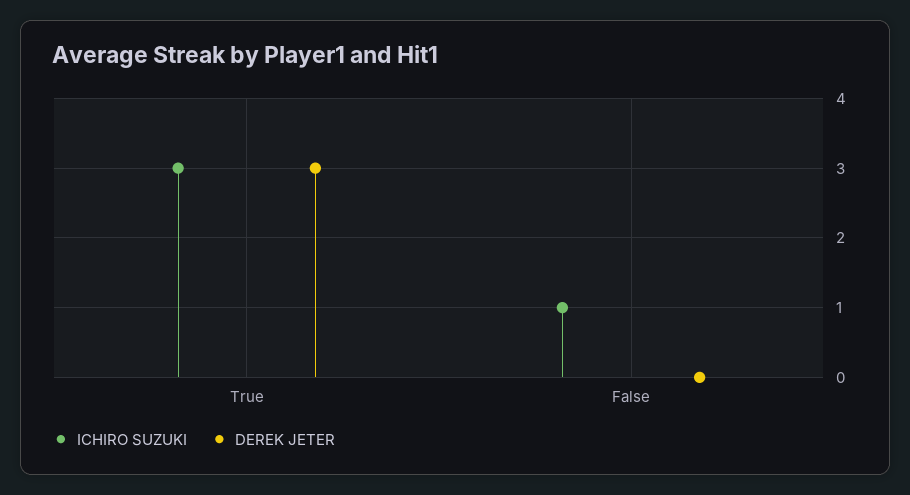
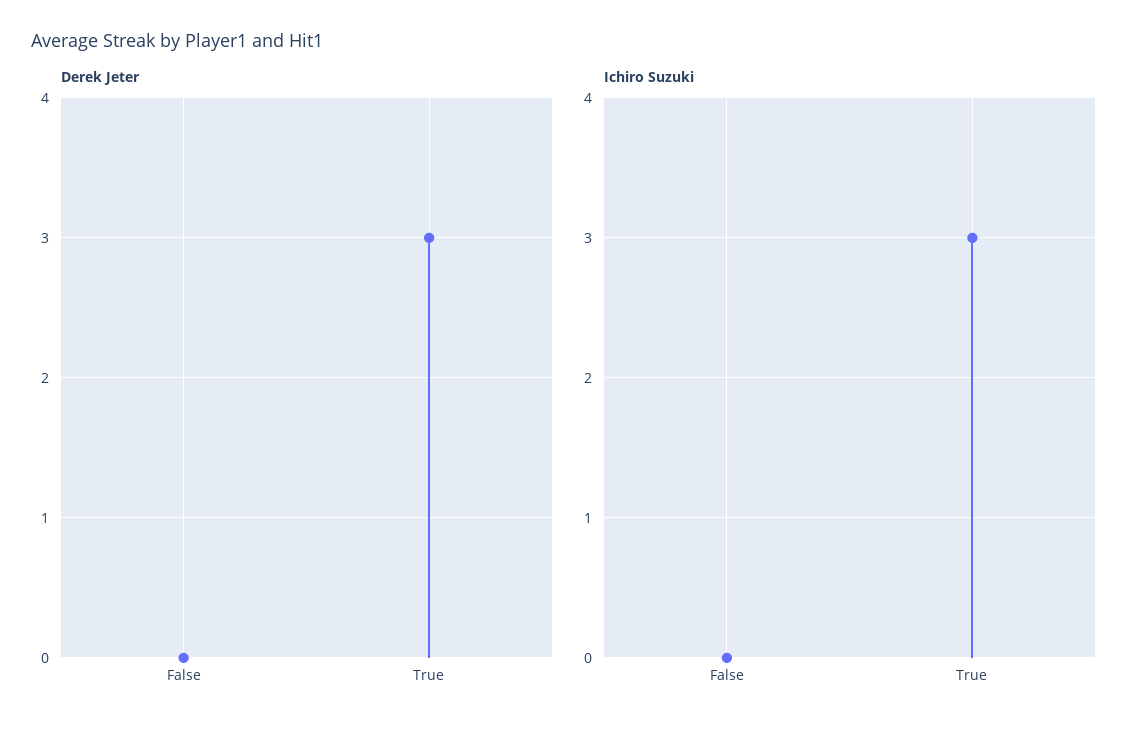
  {
    "ICHIRO SUZUKI": {
      "True": 3,
-     "False": 1
+     "False": 0
    },
    "DEREK JETER": {
      "True": 3,
      "False": 0
    }
  }

